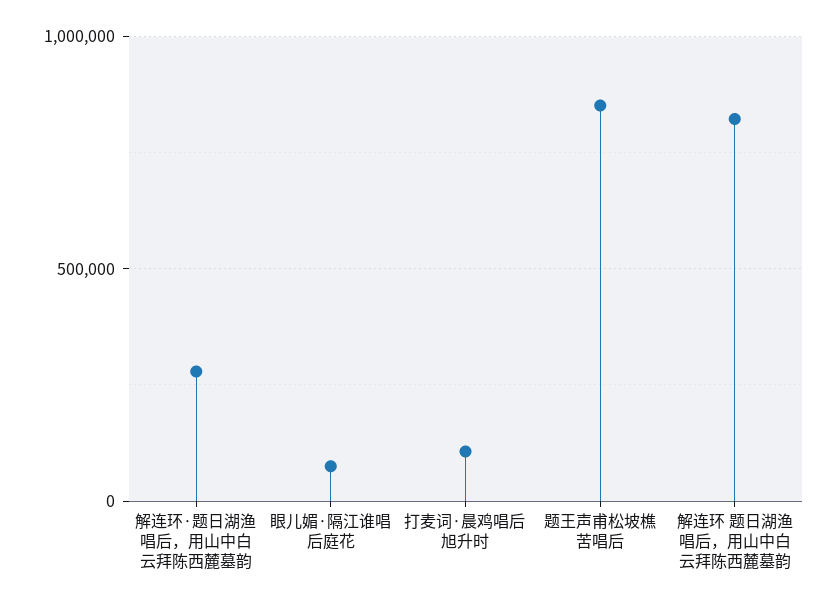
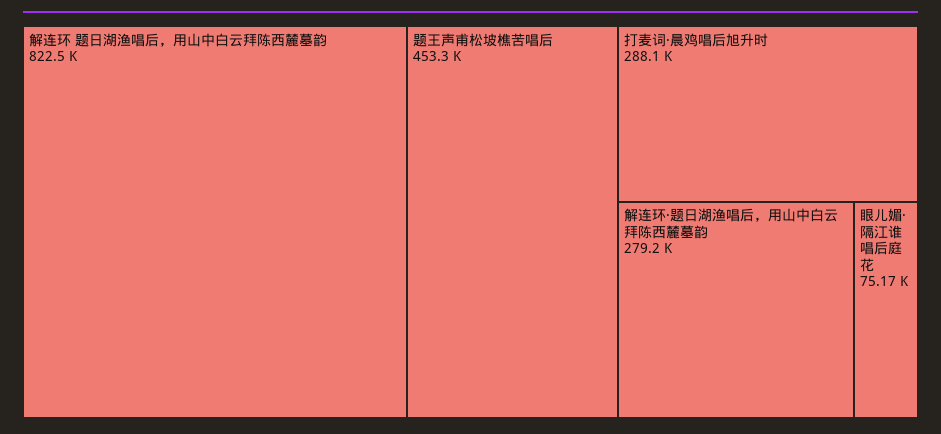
  {
    "解连环·题日湖渔唱后，用山中白云拜陈西麓墓韵": 279200,
    "眼儿媚·隔江谁唱后庭花": 75170,
-   "打麦词·晨鸡唱后旭升时": 100000,
+   "打麦词·晨鸡唱后旭升时": 288100,
-   "题王声甫松坡樵苦唱后": 850000,
+   "题王声甫松坡樵苦唱后": 453300,
    "解连环 题日湖渔唱后，用山中白云拜陈西麓墓韵": 822500
  }

